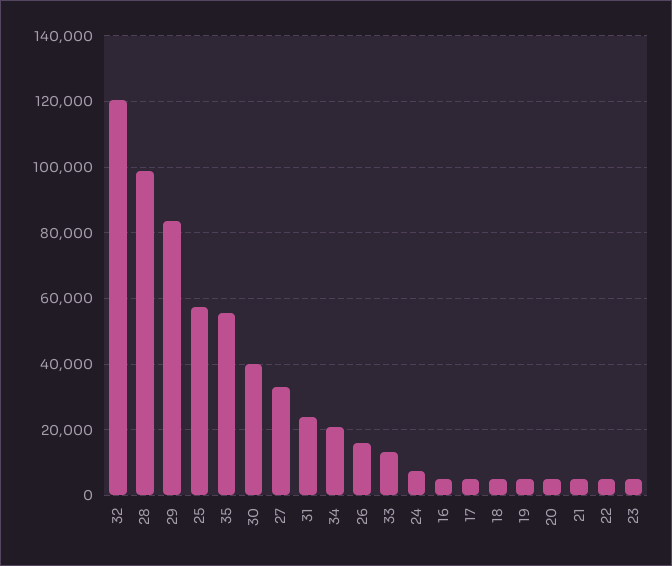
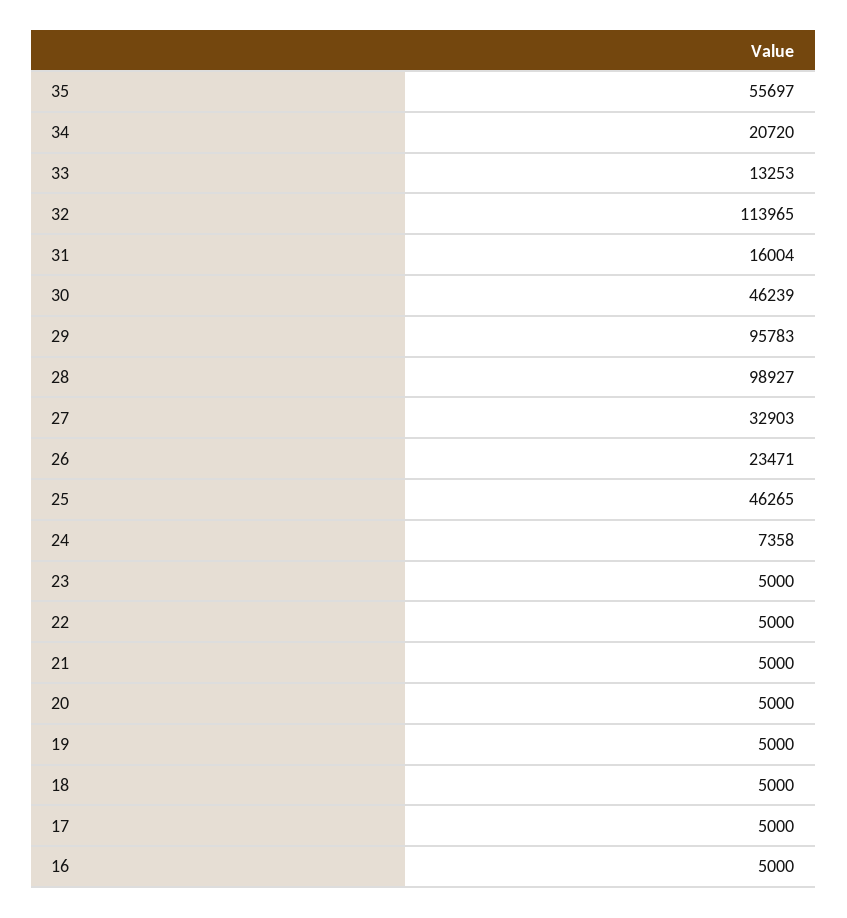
  {
-   "32": 120000,
+   "32": 113965,
    "28": 98927,
-   "29": 84000,
+   "29": 95783,
-   "25": 58000,
+   "25": 46265,
    "35": 55697,
-   "30": 40000,
+   "30": 46239,
    "27": 32903,
-   "31": 24000,
+   "31": 16004,
    "34": 20720,
-   "26": 16000,
+   "26": 23471,
    "33": 13253,
    "24": 7358,
    "16": 5000,
    "17": 5000,
    "18": 5000,
    "19": 5000,
    "20": 5000,
    "21": 5000,
    "22": 5000,
    "23": 5000
  }

